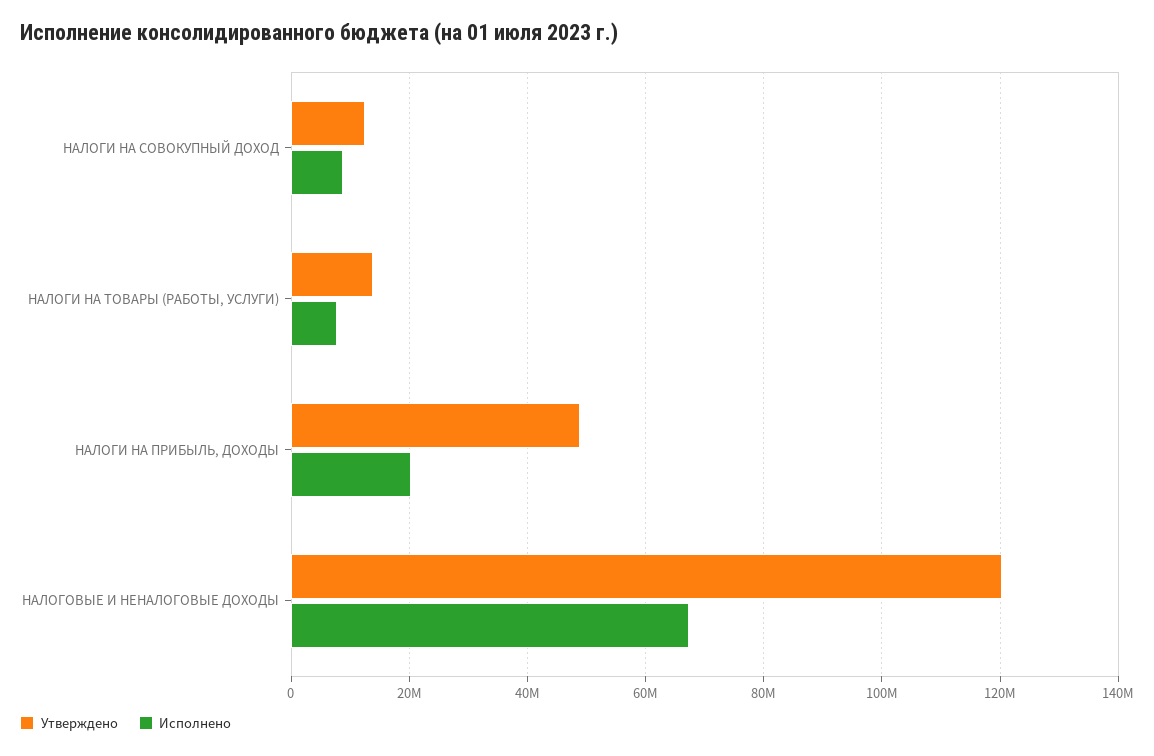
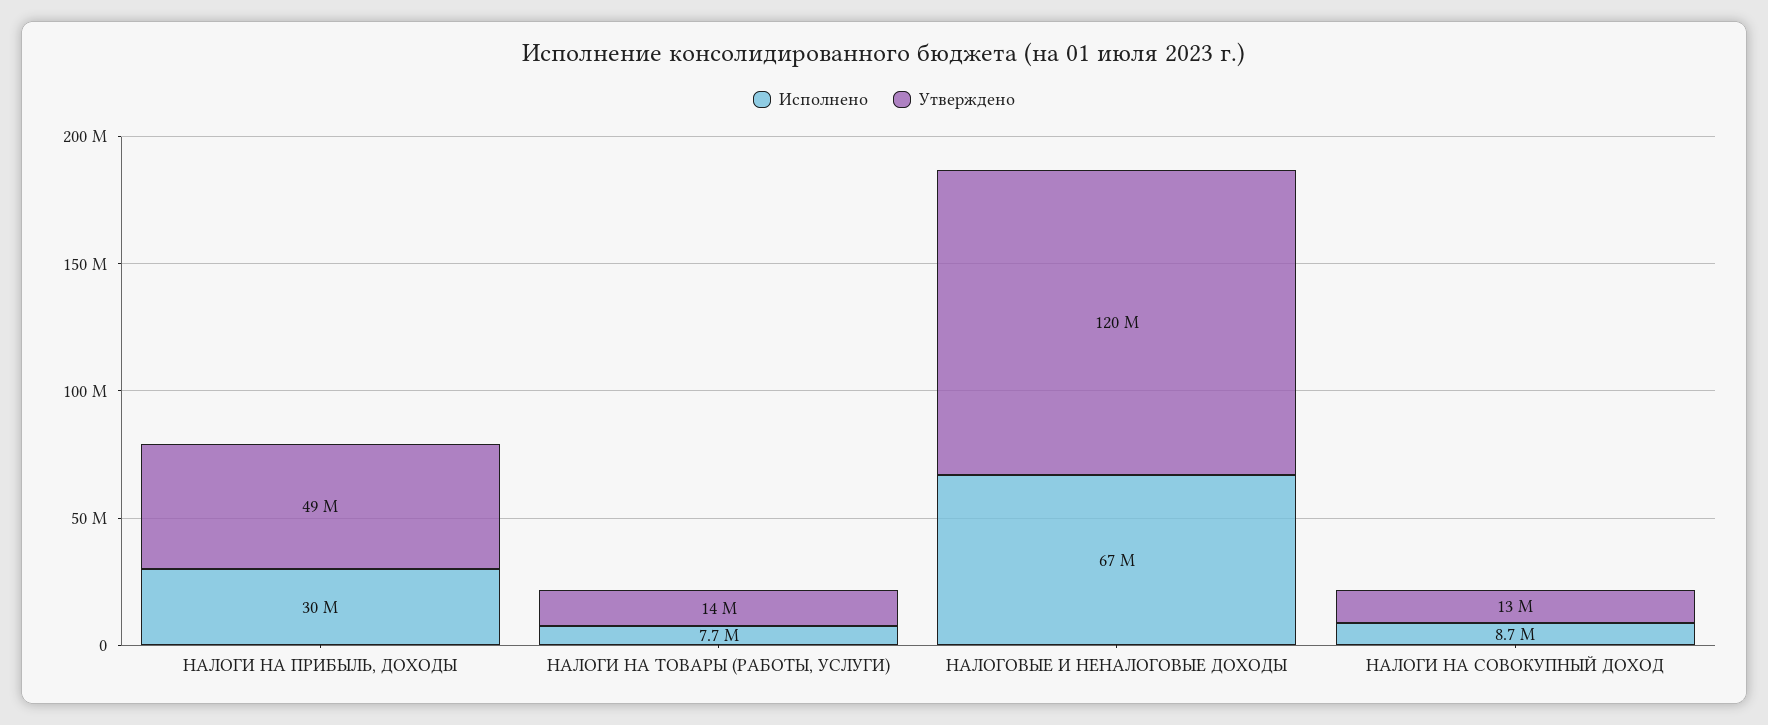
  {
    "Утверждено": {
      "НАЛОГИ НА СОВОКУПНЫЙ ДОХОД": 13000000,
      "НАЛОГИ НА ТОВАРЫ (РАБОТЫ, УСЛУГИ)": 14000000,
      "НАЛОГИ НА ПРИБЫЛЬ, ДОХОДЫ": 49000000,
      "НАЛОГОВЫЕ И НЕНАЛОГОВЫЕ ДОХОДЫ": 120000000
    },
    "Исполнено": {
      "НАЛОГИ НА СОВОКУПНЫЙ ДОХОД": 8700000,
      "НАЛОГИ НА ТОВАРЫ (РАБОТЫ, УСЛУГИ)": 7700000,
-     "НАЛОГИ НА ПРИБЫЛЬ, ДОХОДЫ": 20000000,
+     "НАЛОГИ НА ПРИБЫЛЬ, ДОХОДЫ": 30000000,
      "НАЛОГОВЫЕ И НЕНАЛОГОВЫЕ ДОХОДЫ": 67000000
    }
  }

